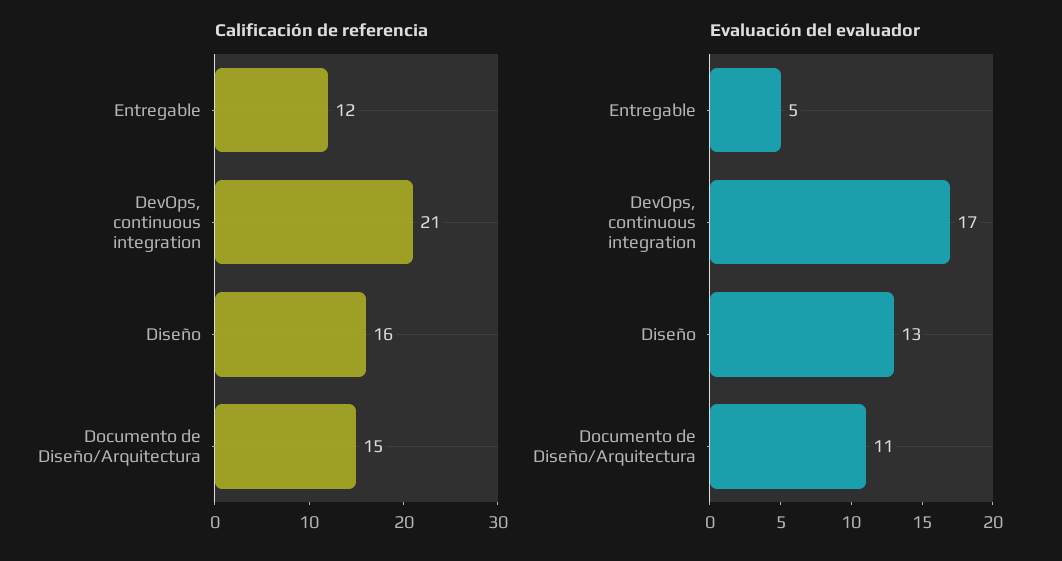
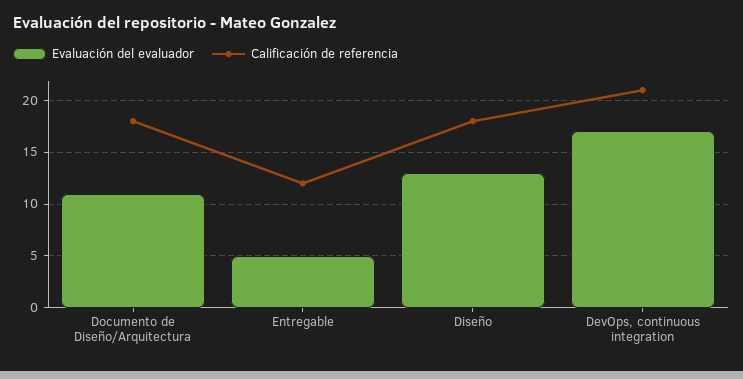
  {
    "Calificación de referencia": {
      "Entregable": 12,
      "DevOps, continuous integration": 21,
-     "Diseño": 16,
+     "Diseño": 18,
-     "Documento de Diseño/Arquitectura": 15
+     "Documento de Diseño/Arquitectura": 18
    },
    "Evaluación del evaluador": {
      "Entregable": 5,
      "DevOps, continuous integration": 17,
      "Diseño": 13,
      "Documento de Diseño/Arquitectura": 11
    }
  }

